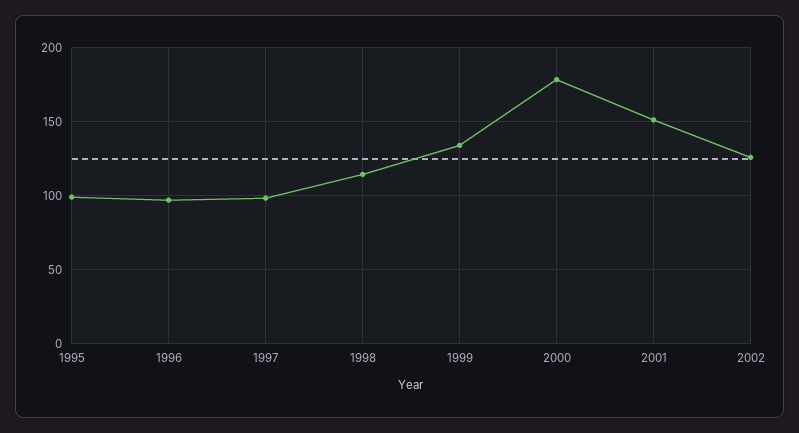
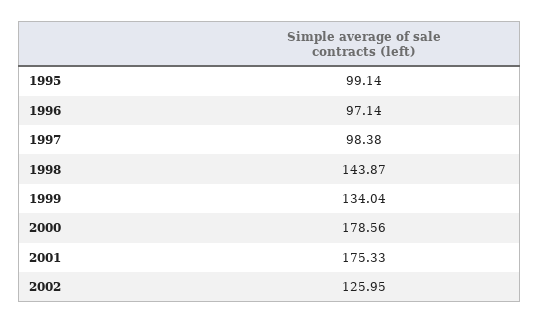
  {
    "1995": 99.14,
    "1996": 97.14,
    "1997": 98.38,
-   "1998": 115,
+   "1998": 143.87,
    "1999": 134.04,
    "2000": 178.56,
-   "2001": 150,
+   "2001": 175.33,
    "2002": 125.95
  }

